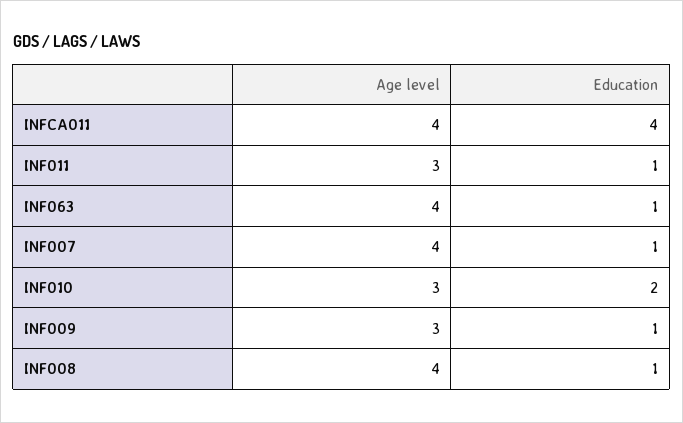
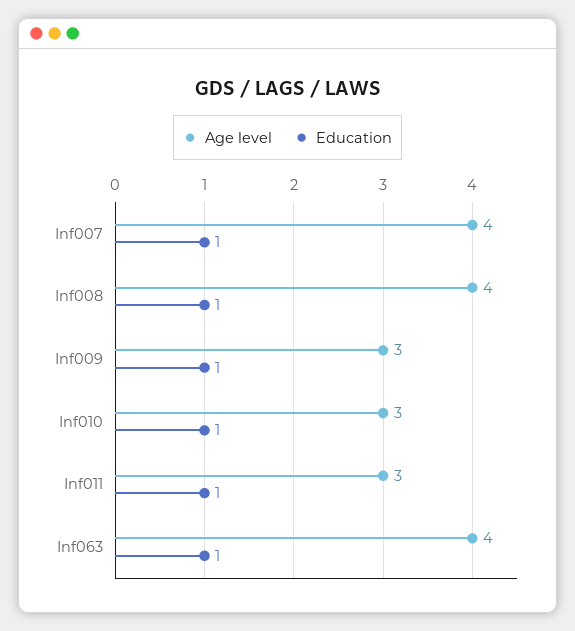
  {
    "Age level": {
-     "INFCA011": 4,
      "INF011": 3,
      "INF063": 4,
      "INF007": 4,
      "INF010": 3,
      "INF009": 3,
      "INF008": 4
    },
    "Education": {
-     "INFCA011": 4,
      "INF011": 1,
      "INF063": 1,
      "INF007": 1,
-     "INF010": 2,
+     "INF010": 1,
      "INF009": 1,
      "INF008": 1
    }
  }

